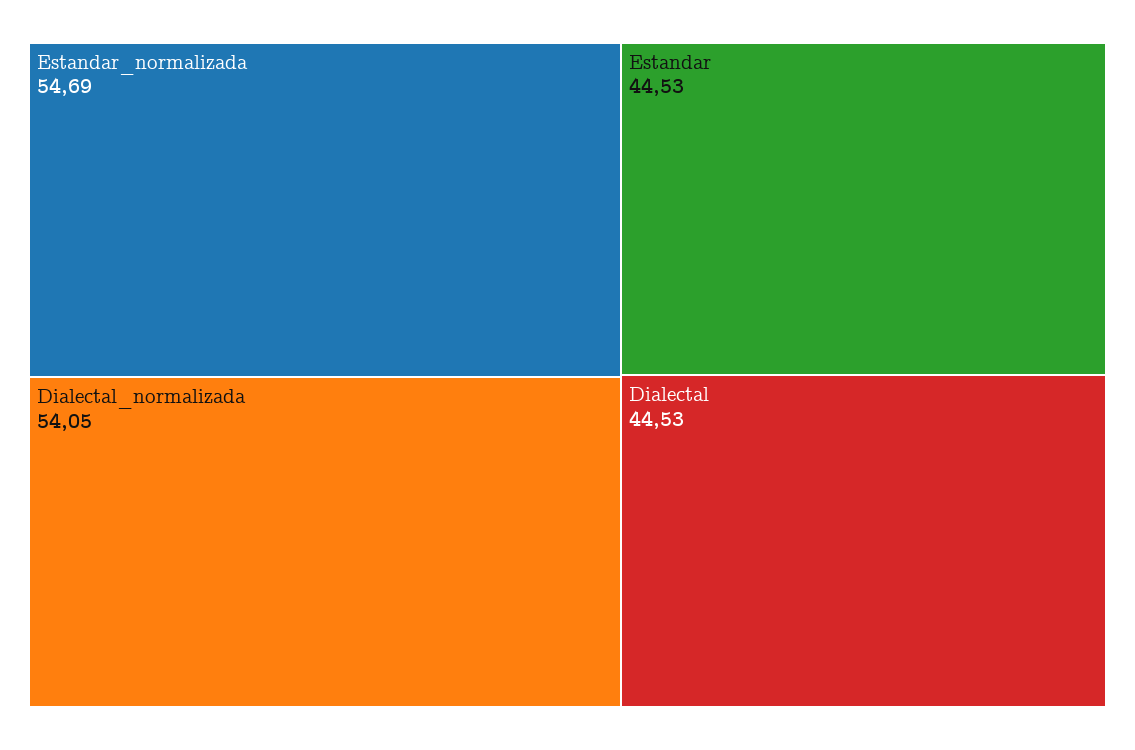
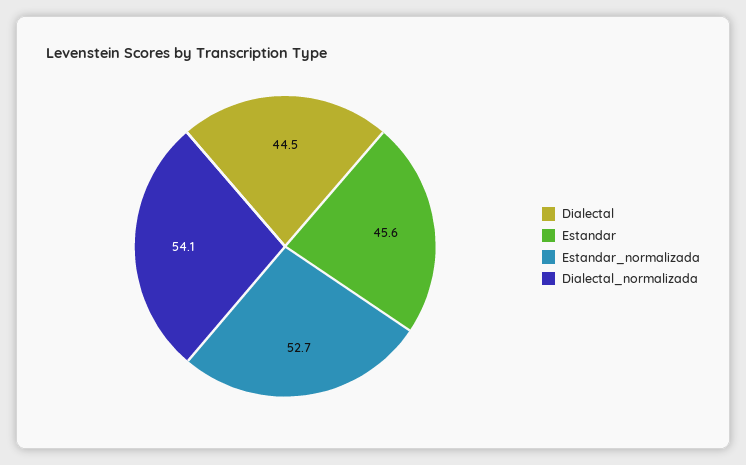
  {
-   "Estandar_normalizada": 54.69,
+   "Estandar_normalizada": 52.7,
    "Dialectal_normalizada": 54.05,
-   "Estandar": 44.53,
+   "Estandar": 45.6,
    "Dialectal": 44.53
  }

